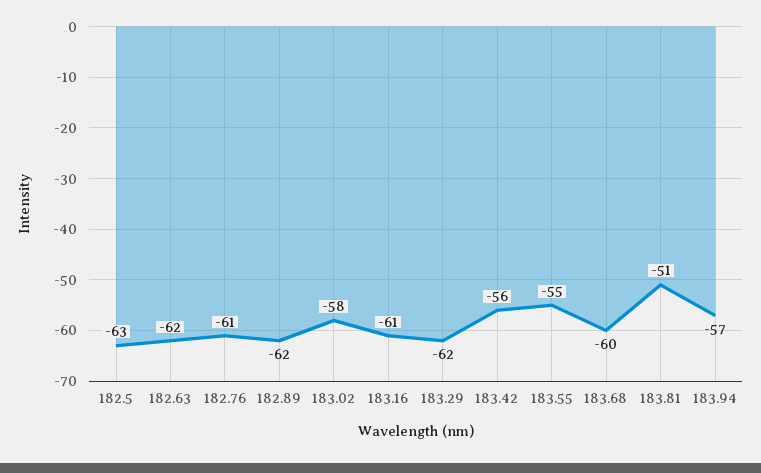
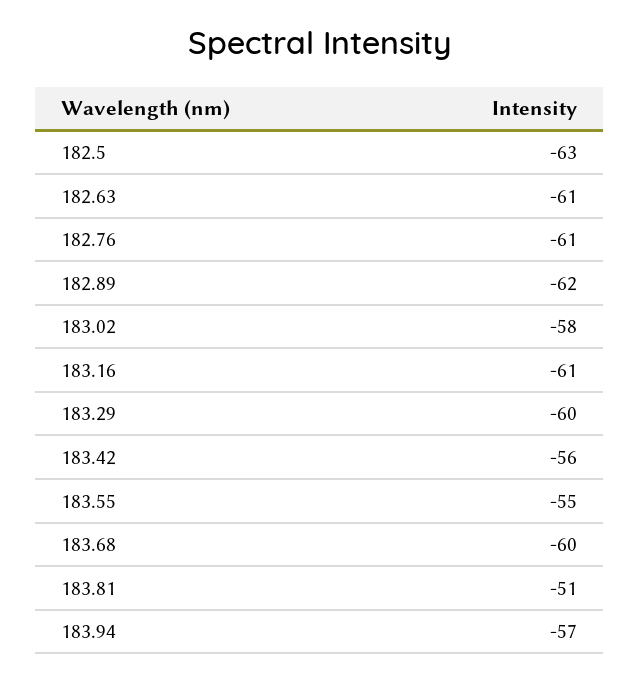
  {
    "182.5": -63,
-   "182.63": -62,
+   "182.63": -61,
    "182.76": -61,
    "182.89": -62,
    "183.02": -58,
    "183.16": -61,
-   "183.29": -62,
+   "183.29": -60,
    "183.42": -56,
    "183.55": -55,
    "183.68": -60,
    "183.81": -51,
    "183.94": -57
  }

